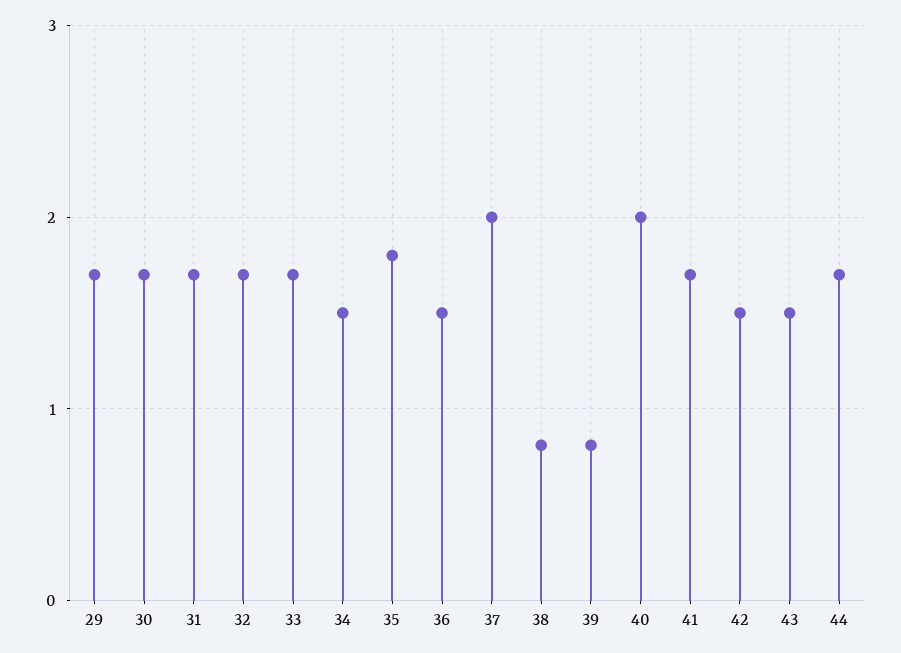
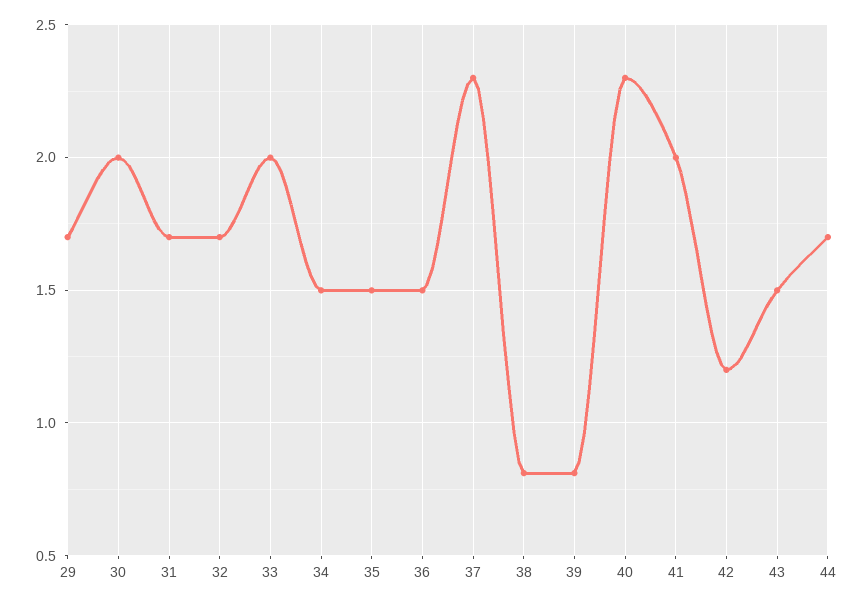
  {
    "29": 1.7,
-   "30": 1.7,
+   "30": 2,
    "31": 1.7,
    "32": 1.7,
-   "33": 1.7,
+   "33": 2,
    "34": 1.5,
-   "35": 1.8,
+   "35": 1.5,
    "36": 1.5,
-   "37": 2,
+   "37": 2.3,
    "38": 0.8,
    "39": 0.8,
-   "40": 2,
+   "40": 2.3,
-   "41": 1.7,
+   "41": 2,
-   "42": 1.5,
+   "42": 1.2,
    "43": 1.5,
    "44": 1.7
  }

